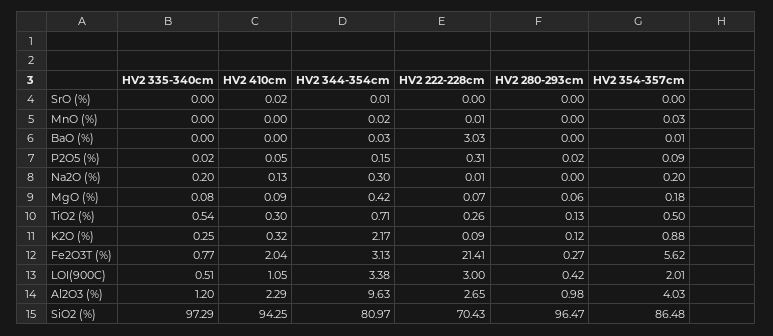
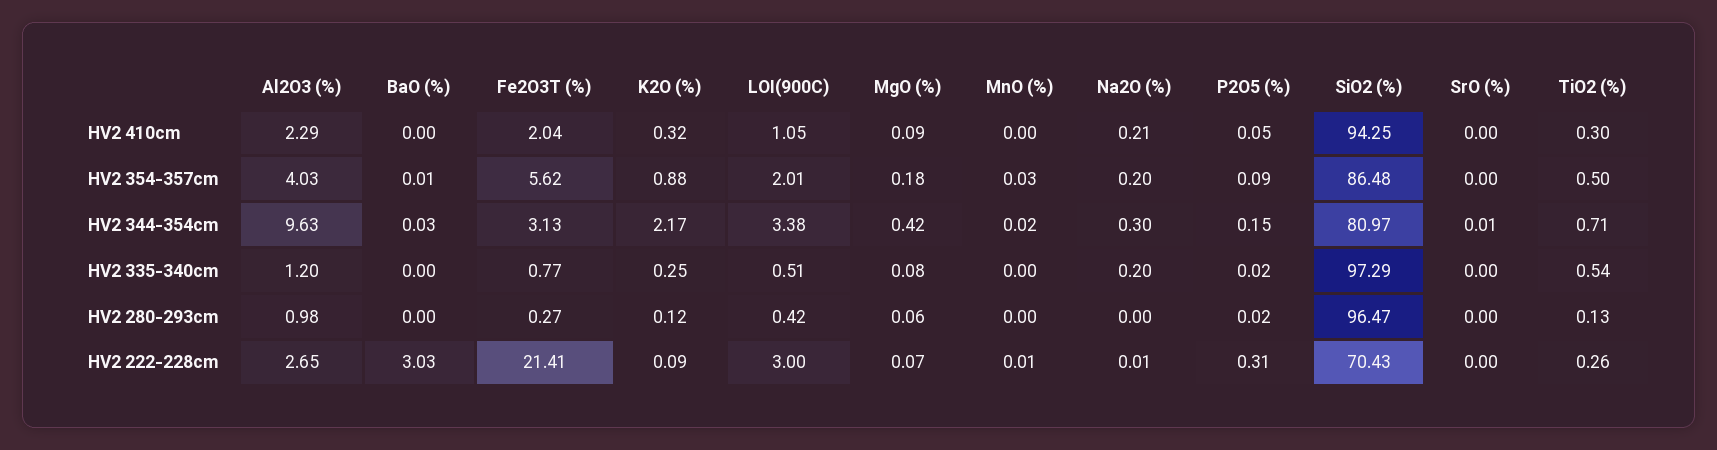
  {
    "HV2 335-340cm": {
      "SrO (%)": 0,
      "MnO (%)": 0,
      "BaO (%)": 0,
      "P2O5 (%)": 0.02,
      "Na2O (%)": 0.2,
      "MgO (%)": 0.08,
      "TiO2 (%)": 0.54,
      "K2O (%)": 0.25,
      "Fe2O3T (%)": 0.77,
      "LOI(900C)": 0.51,
      "Al2O3 (%)": 1.2,
      "SiO2 (%)": 97.29
    },
    "HV2 410cm": {
-     "SrO (%)": 0.02,
+     "SrO (%)": 0,
      "MnO (%)": 0,
      "BaO (%)": 0,
      "P2O5 (%)": 0.05,
-     "Na2O (%)": 0.13,
+     "Na2O (%)": 0.21,
      "MgO (%)": 0.09,
      "TiO2 (%)": 0.3,
      "K2O (%)": 0.32,
      "Fe2O3T (%)": 2.04,
      "LOI(900C)": 1.05,
      "Al2O3 (%)": 2.29,
      "SiO2 (%)": 94.25
    },
    "HV2 344-354cm": {
      "SrO (%)": 0.01,
      "MnO (%)": 0.02,
      "BaO (%)": 0.03,
      "P2O5 (%)": 0.15,
      "Na2O (%)": 0.3,
      "MgO (%)": 0.42,
      "TiO2 (%)": 0.71,
      "K2O (%)": 2.17,
      "Fe2O3T (%)": 3.13,
      "LOI(900C)": 3.38,
      "Al2O3 (%)": 9.63,
      "SiO2 (%)": 80.97
    },
    "HV2 222-228cm": {
      "SrO (%)": 0,
      "MnO (%)": 0.01,
      "BaO (%)": 3.03,
      "P2O5 (%)": 0.31,
      "Na2O (%)": 0.01,
      "MgO (%)": 0.07,
      "TiO2 (%)": 0.26,
      "K2O (%)": 0.09,
      "Fe2O3T (%)": 21.41,
      "LOI(900C)": 3,
      "Al2O3 (%)": 2.65,
      "SiO2 (%)": 70.43
    },
    "HV2 280-293cm": {
      "SrO (%)": 0,
      "MnO (%)": 0,
      "BaO (%)": 0,
      "P2O5 (%)": 0.02,
      "Na2O (%)": 0,
      "MgO (%)": 0.06,
      "TiO2 (%)": 0.13,
      "K2O (%)": 0.12,
      "Fe2O3T (%)": 0.27,
      "LOI(900C)": 0.42,
      "Al2O3 (%)": 0.98,
      "SiO2 (%)": 96.47
    },
    "HV2 354-357cm": {
      "SrO (%)": 0,
      "MnO (%)": 0.03,
      "BaO (%)": 0.01,
      "P2O5 (%)": 0.09,
      "Na2O (%)": 0.2,
      "MgO (%)": 0.18,
      "TiO2 (%)": 0.5,
      "K2O (%)": 0.88,
      "Fe2O3T (%)": 5.62,
      "LOI(900C)": 2.01,
      "Al2O3 (%)": 4.03,
      "SiO2 (%)": 86.48
    }
  }

